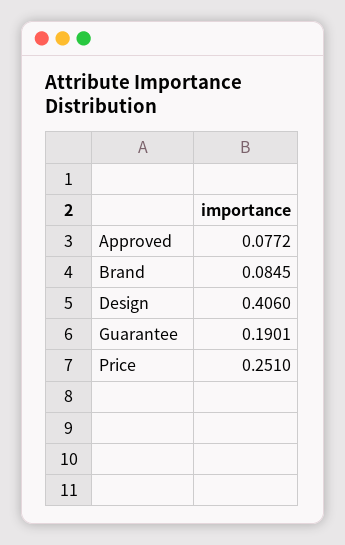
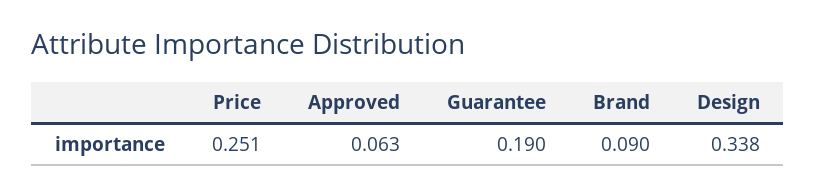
  {
-   "Approved": 0.0772,
+   "Approved": 0.063,
-   "Brand": 0.0845,
+   "Brand": 0.09,
-   "Design": 0.406,
+   "Design": 0.338,
    "Guarantee": 0.1901,
    "Price": 0.251
  }

